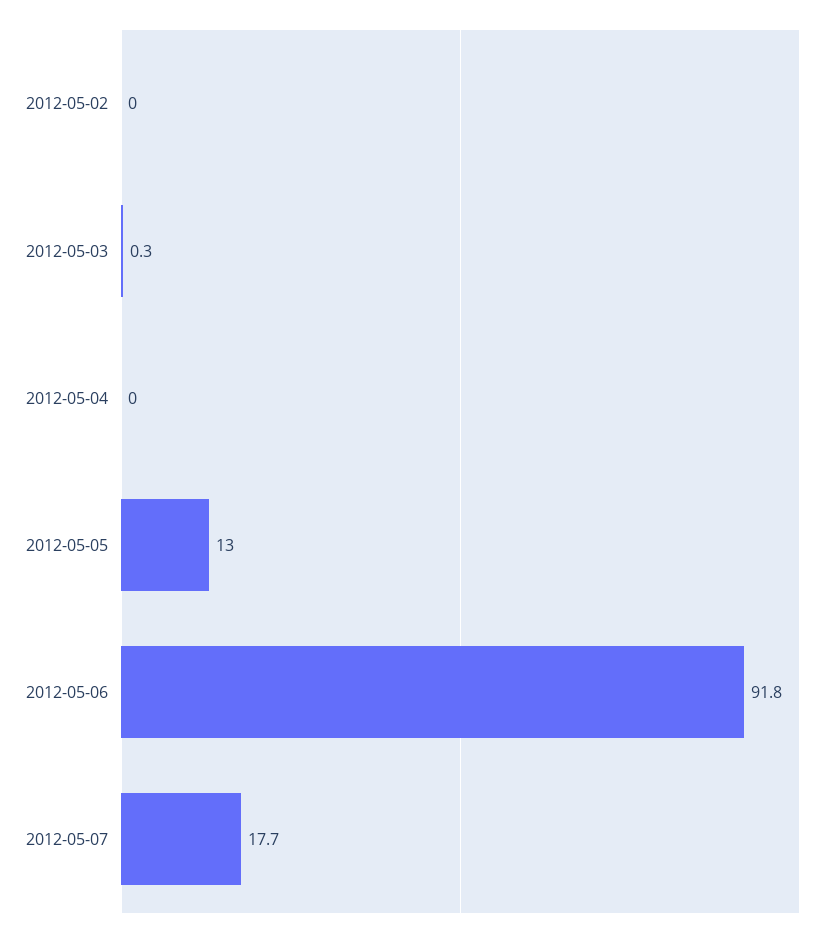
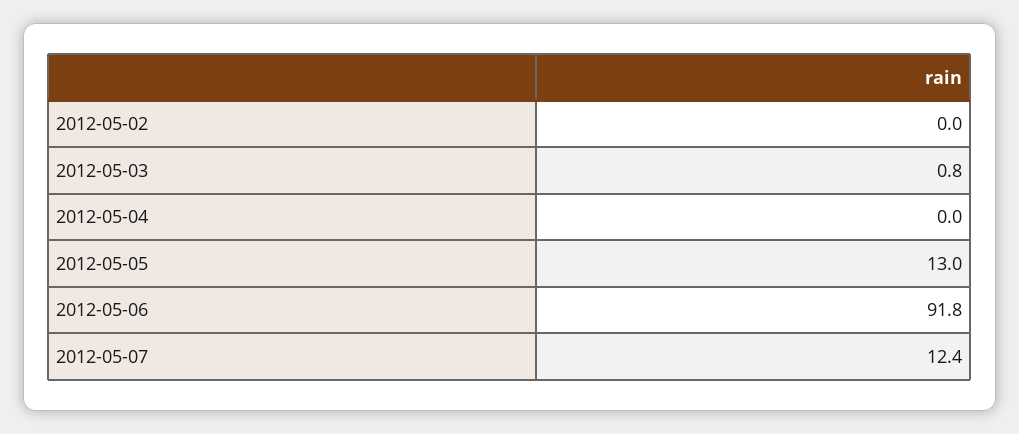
  {
    "2012-05-02": 0,
-   "2012-05-03": 0.3,
+   "2012-05-03": 0.8,
    "2012-05-04": 0,
    "2012-05-05": 13,
    "2012-05-06": 91.8,
-   "2012-05-07": 17.7
+   "2012-05-07": 12.4
  }

